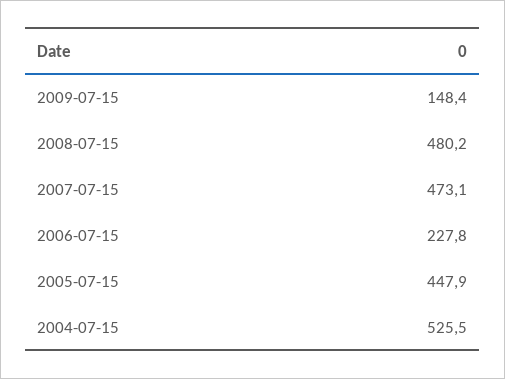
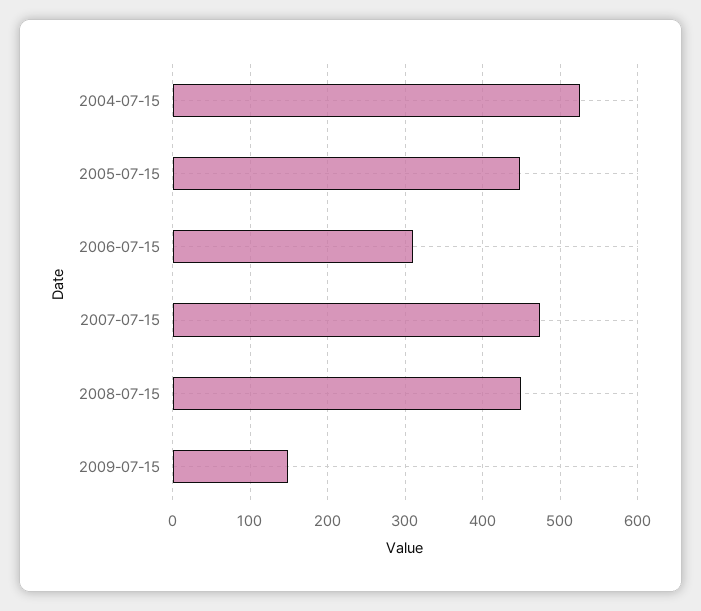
  {
    "2009-07-15": 148.4,
-   "2008-07-15": 480.2,
+   "2008-07-15": 450,
    "2007-07-15": 473.1,
-   "2006-07-15": 227.8,
+   "2006-07-15": 310,
    "2005-07-15": 447.9,
    "2004-07-15": 525.5
  }

